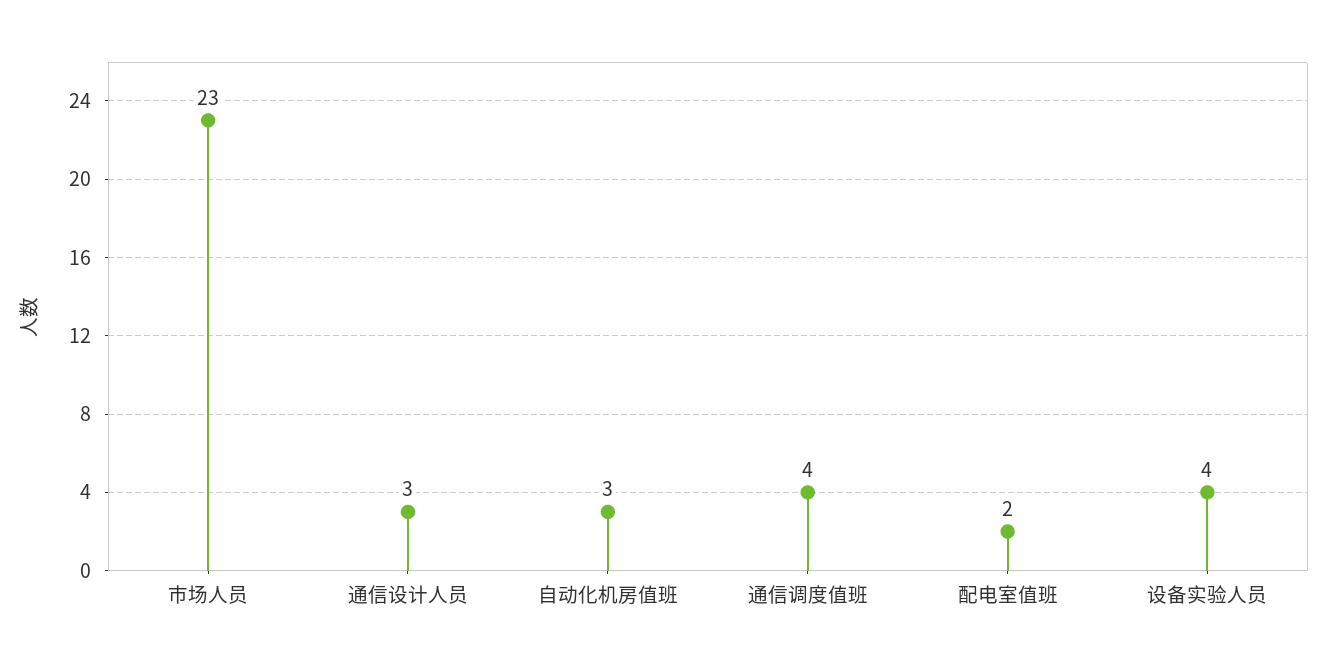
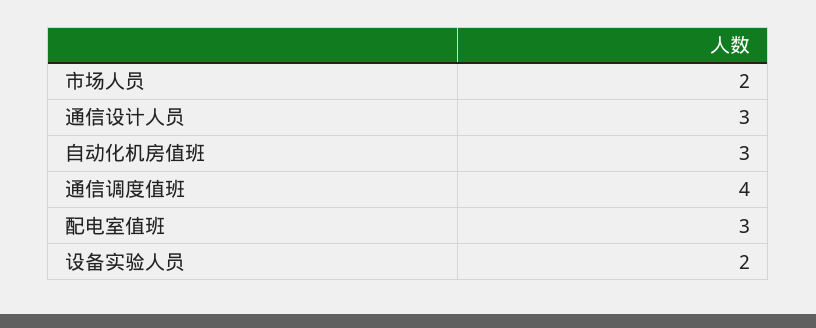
  {
-   "市场人员": 23,
+   "市场人员": 2,
    "通信设计人员": 3,
    "自动化机房值班": 3,
    "通信调度值班": 4,
-   "配电室值班": 2,
+   "配电室值班": 3,
-   "设备实验人员": 4
+   "设备实验人员": 2
  }

